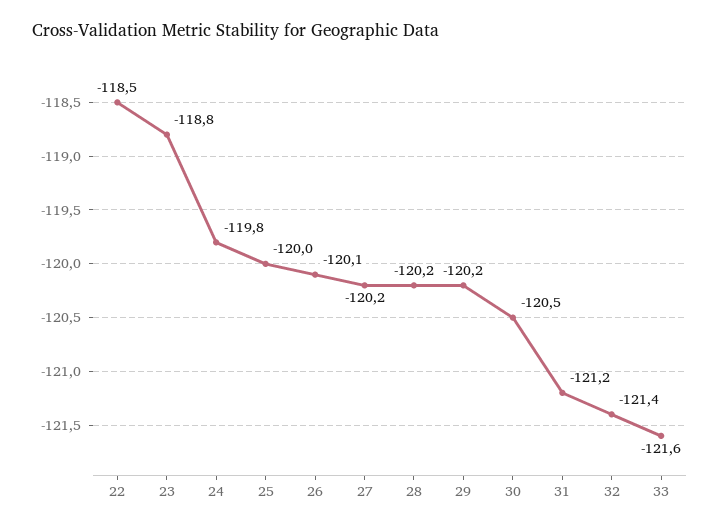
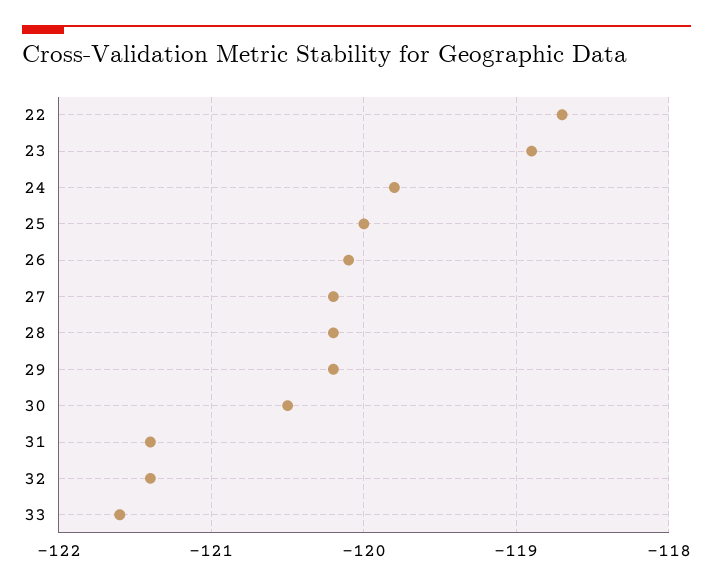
  {
-   "22": -118.5,
+   "22": -118.7,
-   "23": -118.8,
+   "23": -118.9,
    "24": -119.8,
    "25": -120,
    "26": -120.1,
    "27": -120.2,
    "28": -120.2,
    "29": -120.2,
    "30": -120.5,
-   "31": -121.2,
+   "31": -121.4,
    "32": -121.4,
    "33": -121.6
  }

